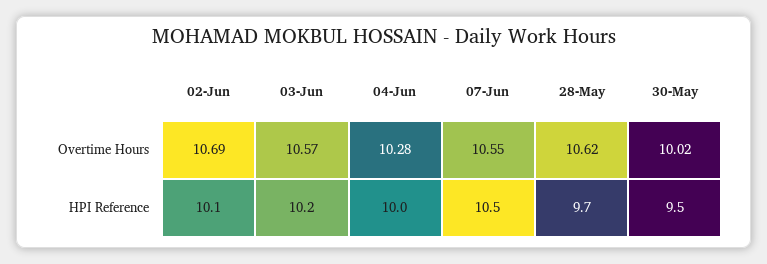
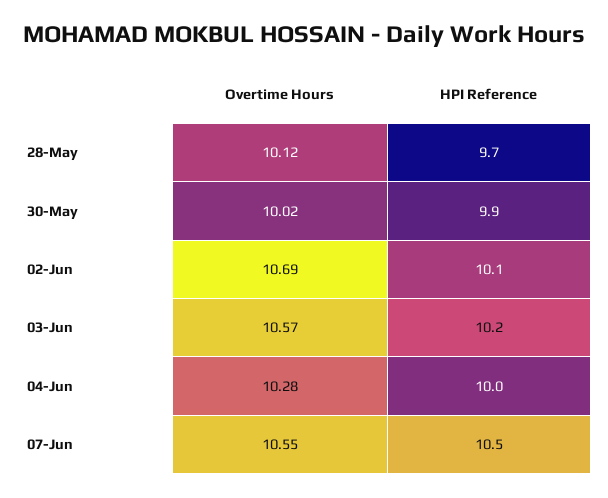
  {
    "02-Jun": {
      "Overtime Hours": 10.69,
      "HPI Reference": 10.1
    },
    "03-Jun": {
      "Overtime Hours": 10.57,
      "HPI Reference": 10.2
    },
    "04-Jun": {
      "Overtime Hours": 10.28,
      "HPI Reference": 10
    },
    "07-Jun": {
      "Overtime Hours": 10.55,
      "HPI Reference": 10.5
    },
    "28-May": {
-     "Overtime Hours": 10.62,
+     "Overtime Hours": 10.12,
      "HPI Reference": 9.7
    },
    "30-May": {
      "Overtime Hours": 10.02,
-     "HPI Reference": 9.5
+     "HPI Reference": 9.9
    }
  }

